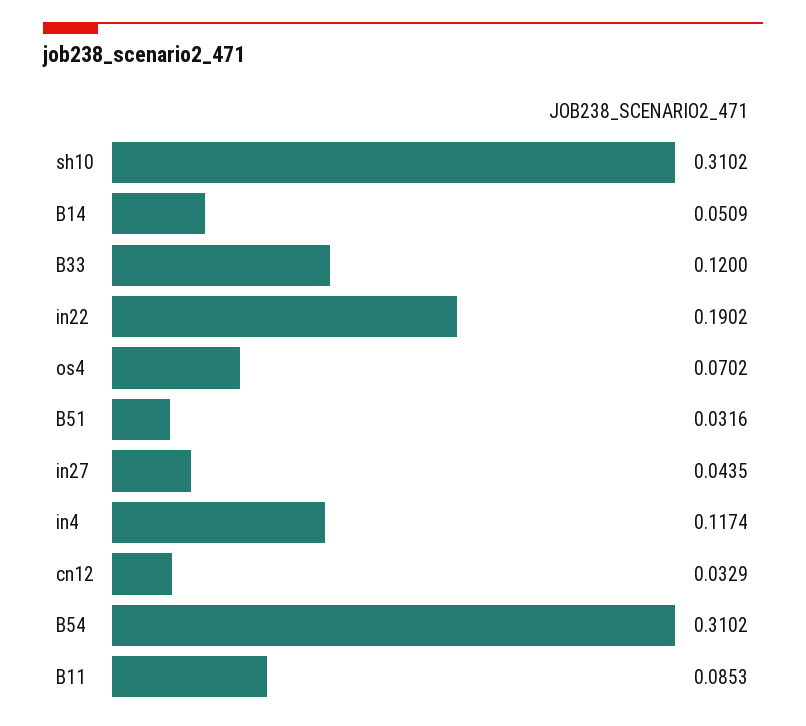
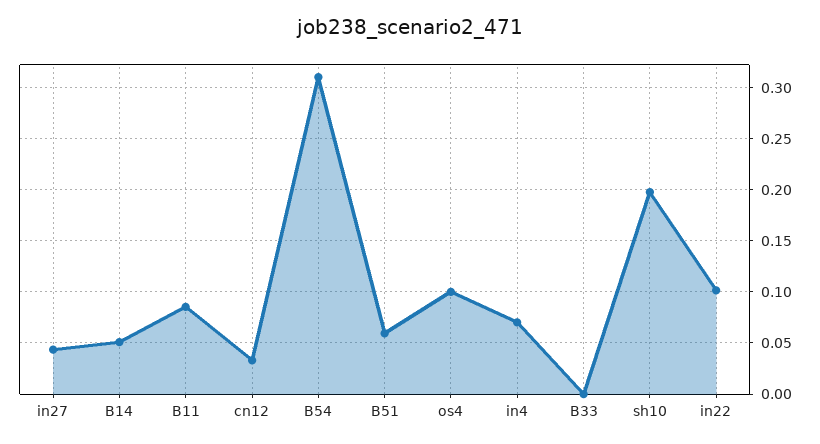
  {
-   "sh10": 0.3102,
+   "sh10": 0.2,
    "B14": 0.0509,
-   "B33": 0.12,
+   "B33": 0,
-   "in22": 0.1902,
+   "in22": 0.1,
-   "os4": 0.0702,
+   "os4": 0.1,
-   "B51": 0.0316,
+   "B51": 0.06,
    "in27": 0.0435,
-   "in4": 0.1174,
+   "in4": 0.07,
    "cn12": 0.0329,
    "B54": 0.3102,
    "B11": 0.0853
  }

